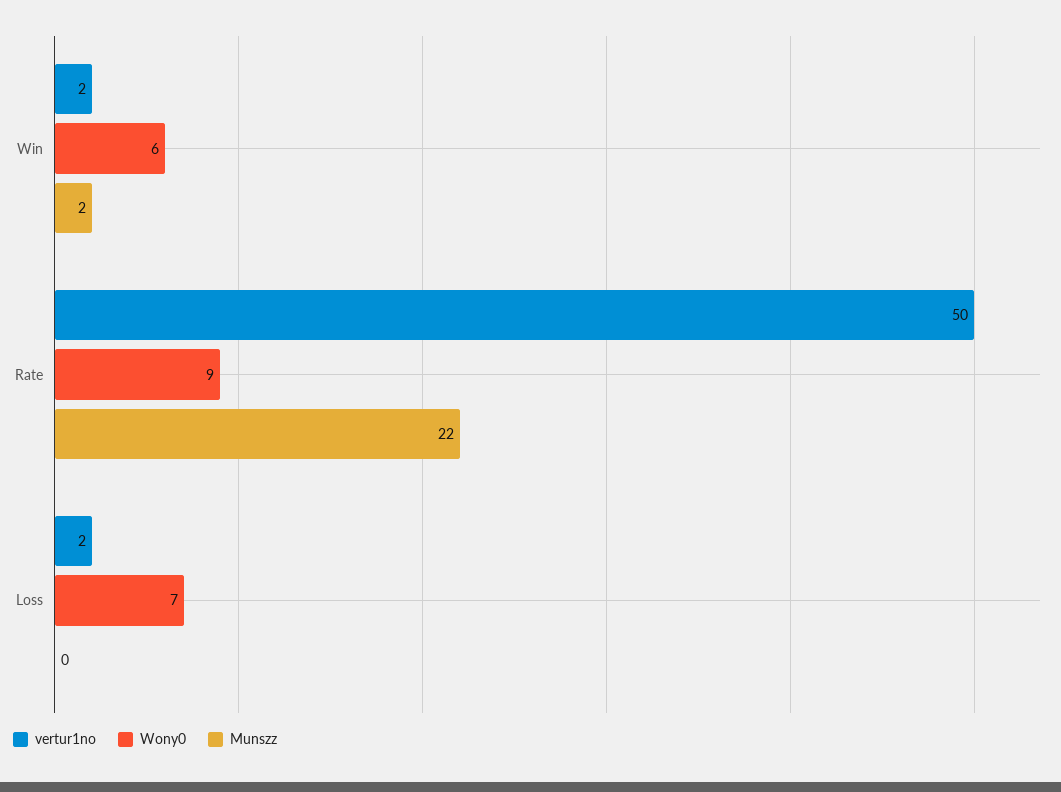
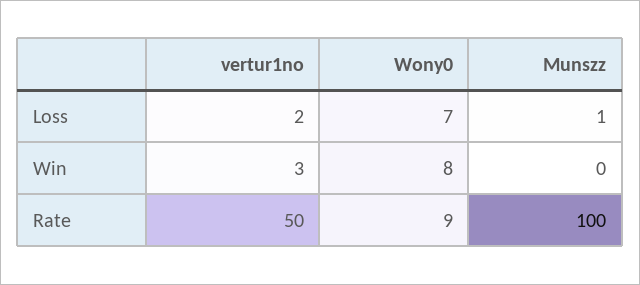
  {
    "vertur1no": {
-     "Win": 2,
+     "Win": 3,
      "Rate": 50,
      "Loss": 2
    },
    "Wony0": {
-     "Win": 6,
+     "Win": 8,
      "Rate": 9,
      "Loss": 7
    },
    "Munszz": {
-     "Win": 2,
+     "Win": 0,
-     "Rate": 22,
+     "Rate": 100,
-     "Loss": 0
+     "Loss": 1
    }
  }

